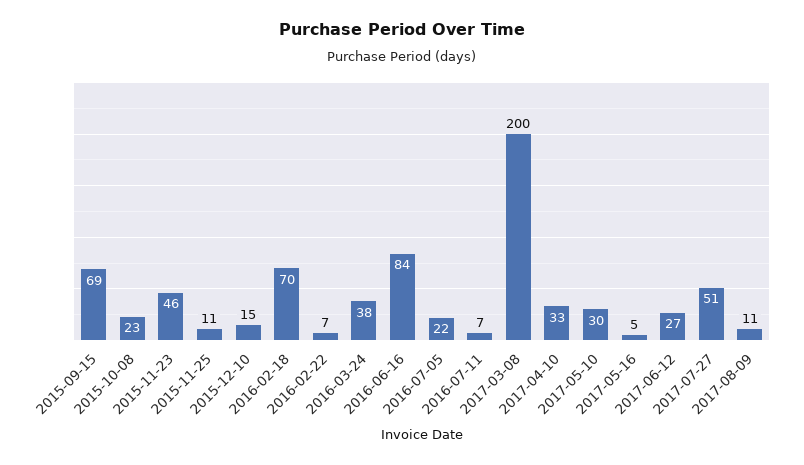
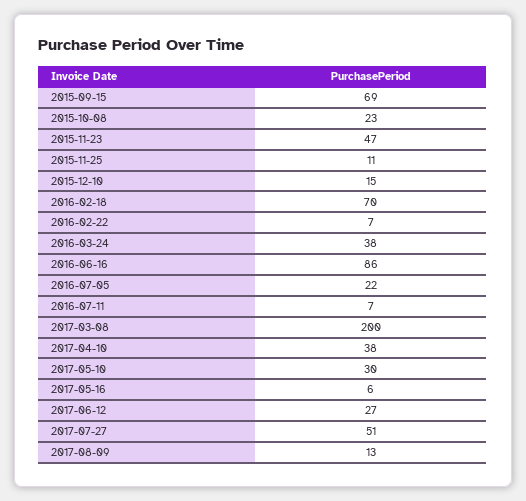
  {
    "2015-09-15": 69,
    "2015-10-08": 23,
-   "2015-11-23": 46,
+   "2015-11-23": 47,
    "2015-11-25": 11,
    "2015-12-10": 15,
    "2016-02-18": 70,
    "2016-02-22": 7,
    "2016-03-24": 38,
-   "2016-06-16": 84,
+   "2016-06-16": 86,
    "2016-07-05": 22,
    "2016-07-11": 7,
    "2017-03-08": 200,
-   "2017-04-10": 33,
+   "2017-04-10": 38,
    "2017-05-10": 30,
-   "2017-05-16": 5,
+   "2017-05-16": 6,
    "2017-06-12": 27,
    "2017-07-27": 51,
-   "2017-08-09": 11
+   "2017-08-09": 13
  }

